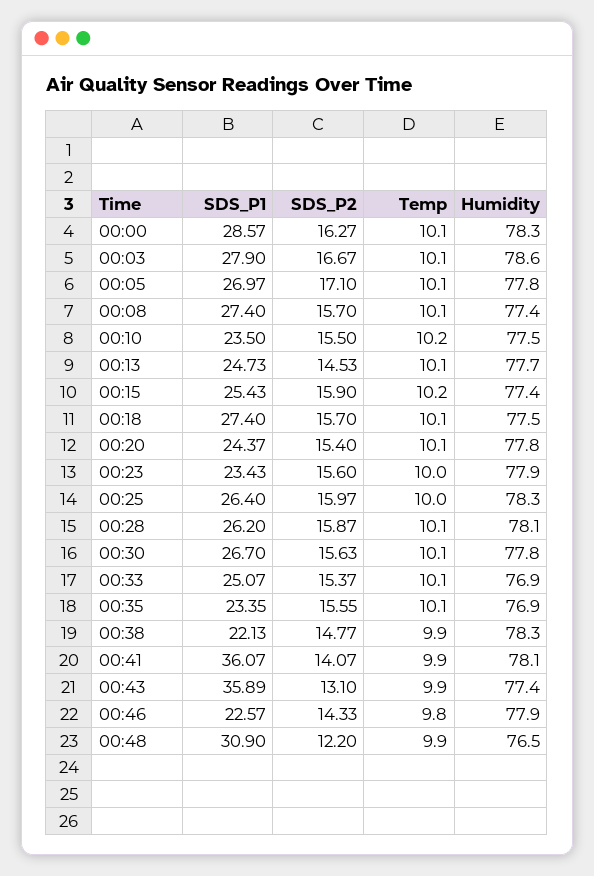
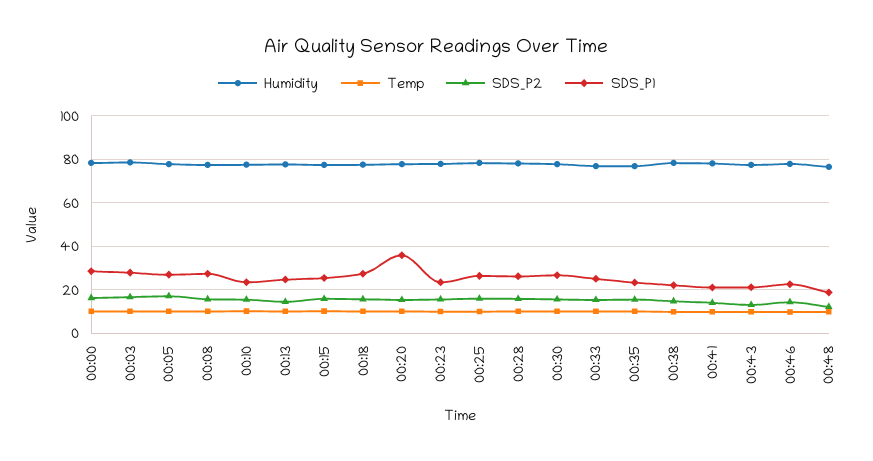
  {
    "SDS_P1": {
      "00:00": 28.57,
      "00:03": 27.9,
      "00:05": 26.97,
      "00:08": 27.4,
      "00:10": 23.5,
      "00:13": 24.73,
      "00:15": 25.43,
      "00:18": 27.4,
-     "00:20": 24.37,
+     "00:20": 35,
      "00:23": 23.43,
      "00:25": 26.4,
      "00:28": 26.2,
      "00:30": 26.7,
      "00:33": 25.07,
      "00:35": 23.35,
      "00:38": 22.13,
-     "00:41": 36.07,
+     "00:41": 20,
-     "00:43": 35.89,
+     "00:43": 20,
      "00:46": 22.57,
-     "00:48": 30.9
+     "00:48": 20
    },
    "SDS_P2": {
      "00:00": 16.27,
      "00:03": 16.67,
      "00:05": 17.1,
      "00:08": 15.7,
      "00:10": 15.5,
      "00:13": 14.53,
      "00:15": 15.9,
      "00:18": 15.7,
      "00:20": 15.4,
      "00:23": 15.6,
      "00:25": 15.97,
      "00:28": 15.87,
      "00:30": 15.63,
      "00:33": 15.37,
      "00:35": 15.55,
      "00:38": 14.77,
      "00:41": 14.07,
      "00:43": 13.1,
      "00:46": 14.33,
      "00:48": 12.2
    },
    "Temp": {
      "00:00": 10.1,
      "00:03": 10.1,
      "00:05": 10.1,
      "00:08": 10.1,
      "00:10": 10.2,
      "00:13": 10.1,
      "00:15": 10.2,
      "00:18": 10.1,
      "00:20": 10.1,
      "00:23": 10,
      "00:25": 10,
      "00:28": 10.1,
      "00:30": 10.1,
      "00:33": 10.1,
      "00:35": 10.1,
      "00:38": 9.9,
      "00:41": 9.9,
      "00:43": 9.9,
      "00:46": 9.8,
      "00:48": 9.9
    },
    "Humidity": {
      "00:00": 78.3,
      "00:03": 78.6,
      "00:05": 77.8,
      "00:08": 77.4,
      "00:10": 77.5,
      "00:13": 77.7,
      "00:15": 77.4,
      "00:18": 77.5,
      "00:20": 77.8,
      "00:23": 77.9,
      "00:25": 78.3,
      "00:28": 78.1,
      "00:30": 77.8,
      "00:33": 76.9,
      "00:35": 76.9,
      "00:38": 78.3,
      "00:41": 78.1,
      "00:43": 77.4,
      "00:46": 77.9,
      "00:48": 76.5
    }
  }

